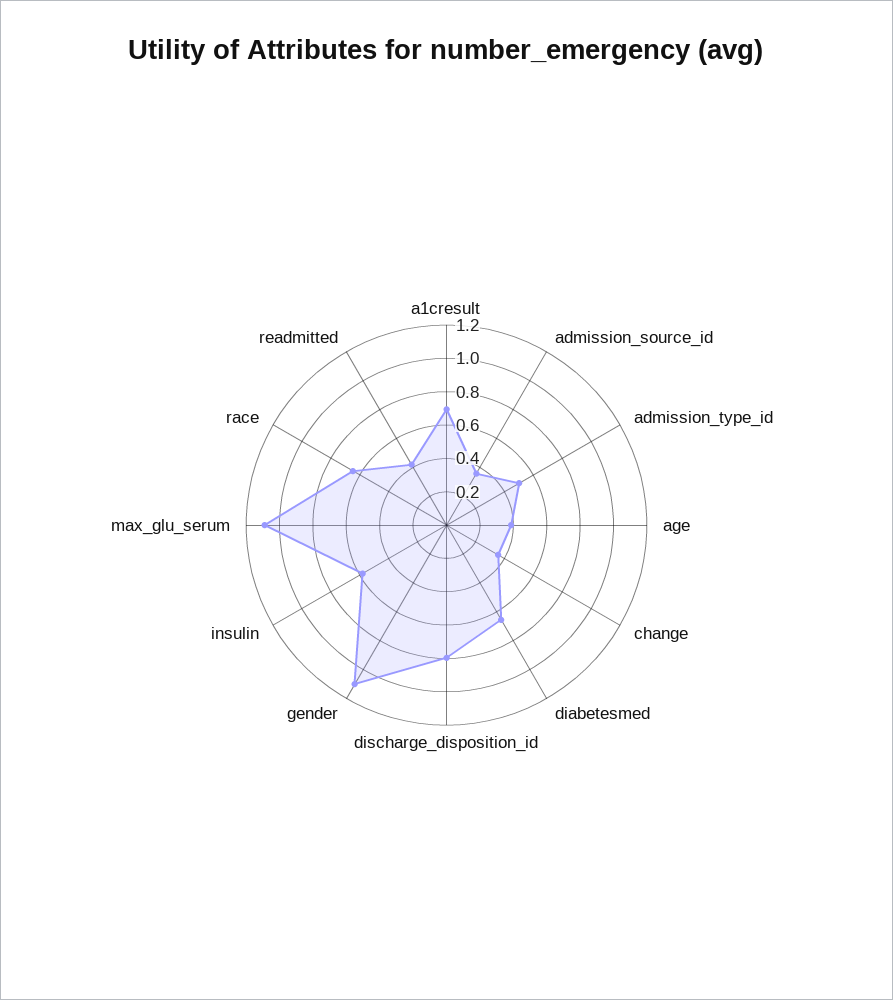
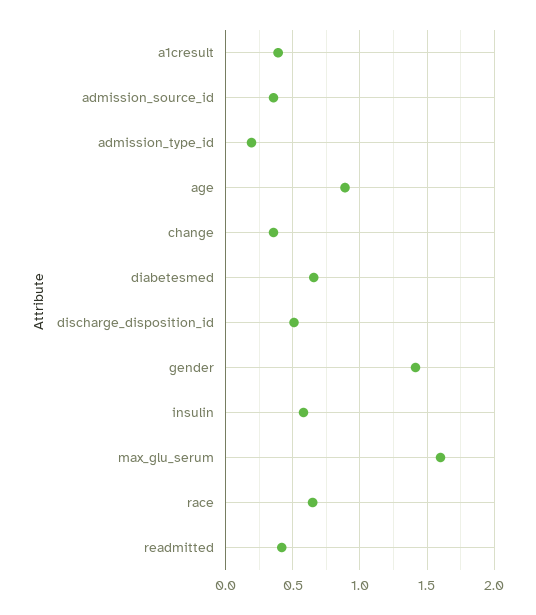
  {
-   "a1cresult": 0.7,
+   "a1cresult": 0.4,
    "admission_source_id": 0.35,
-   "admission_type_id": 0.5,
+   "admission_type_id": 0.2,
-   "age": 0.4,
+   "age": 0.9,
    "change": 0.35,
    "diabetesmed": 0.65,
-   "discharge_disposition_id": 0.8,
+   "discharge_disposition_id": 0.5,
-   "gender": 1.1,
+   "gender": 1.4,
    "insulin": 0.6,
-   "max_glu_serum": 1.1,
+   "max_glu_serum": 1.6,
    "race": 0.65,
    "readmitted": 0.4
  }

